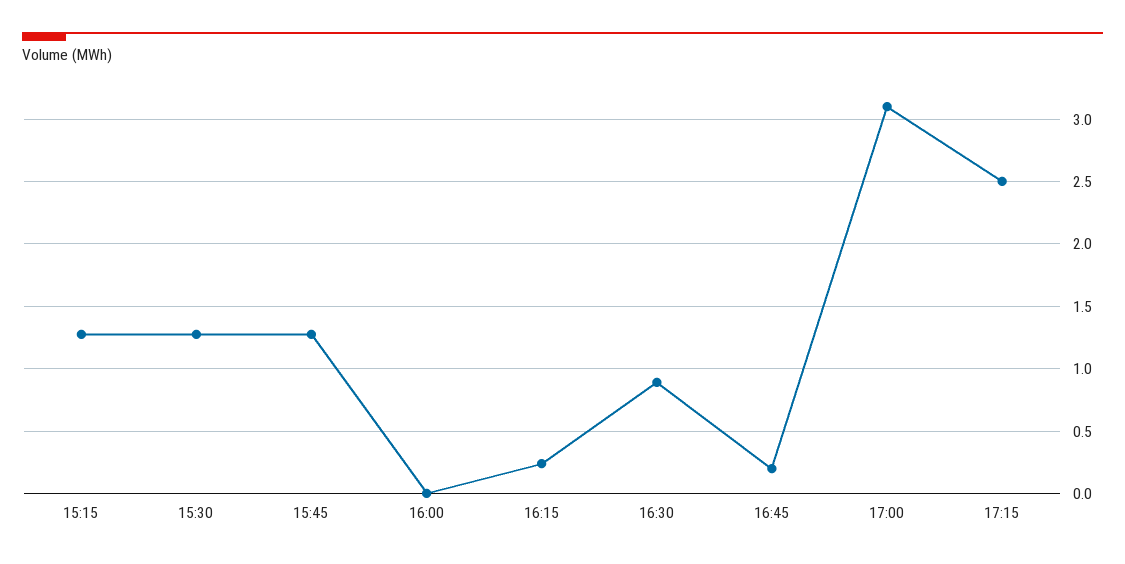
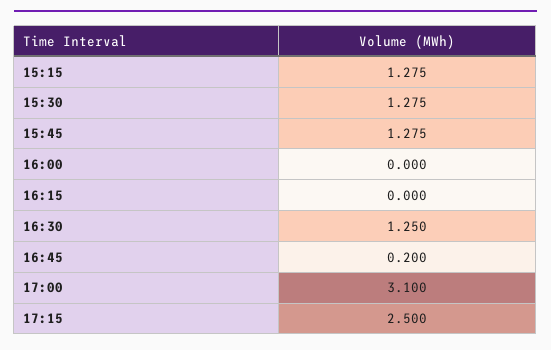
  {
    "15:15": 1.275,
    "15:30": 1.275,
    "15:45": 1.275,
    "16:00": 0,
-   "16:15": 0.25,
+   "16:15": 0,
-   "16:30": 0.9,
+   "16:30": 1.25,
    "16:45": 0.2,
    "17:00": 3.1,
    "17:15": 2.5
  }

